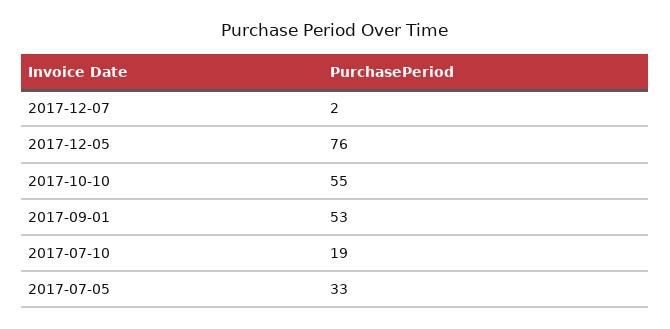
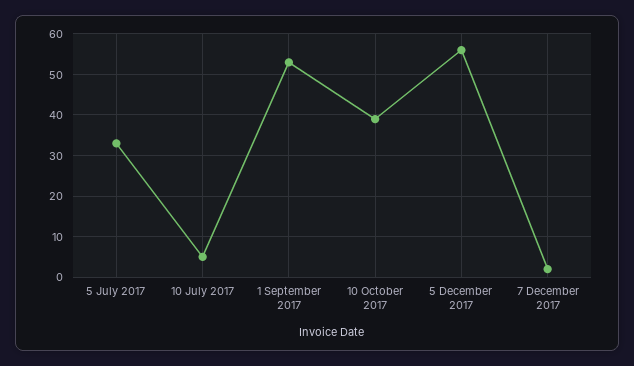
  {
    "2017-12-07": 2,
-   "2017-12-05": 76,
+   "2017-12-05": 55,
-   "2017-10-10": 55,
+   "2017-10-10": 40,
    "2017-09-01": 53,
-   "2017-07-10": 19,
+   "2017-07-10": 5,
    "2017-07-05": 33
  }

